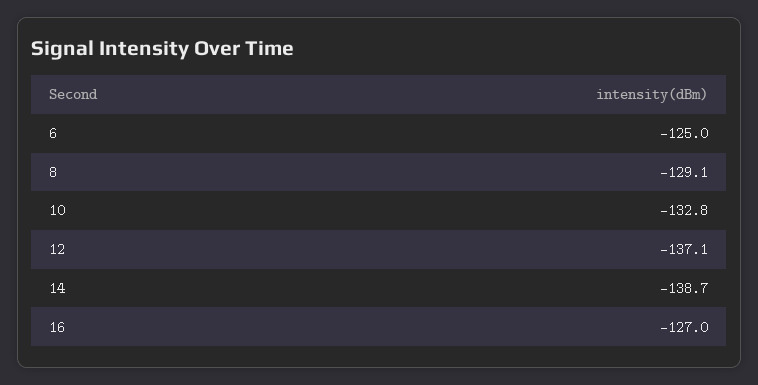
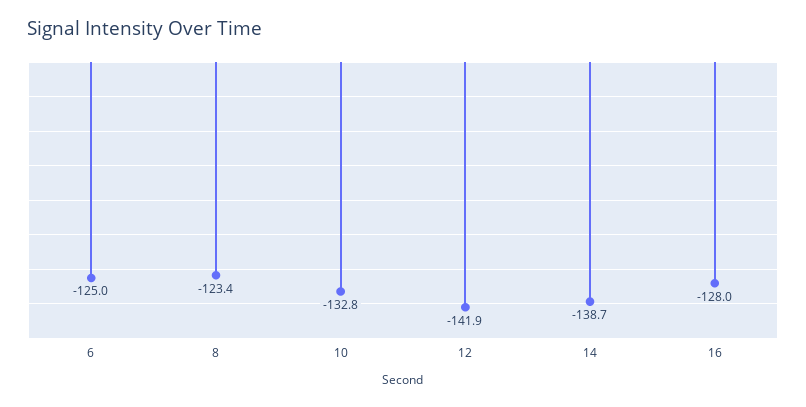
  {
    "6": -125,
-   "8": -129.1,
+   "8": -123.4,
    "10": -132.8,
-   "12": -137.1,
+   "12": -141.9,
    "14": -138.7,
-   "16": -127
+   "16": -128
  }

